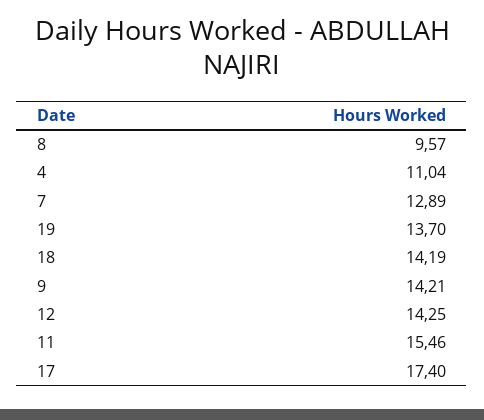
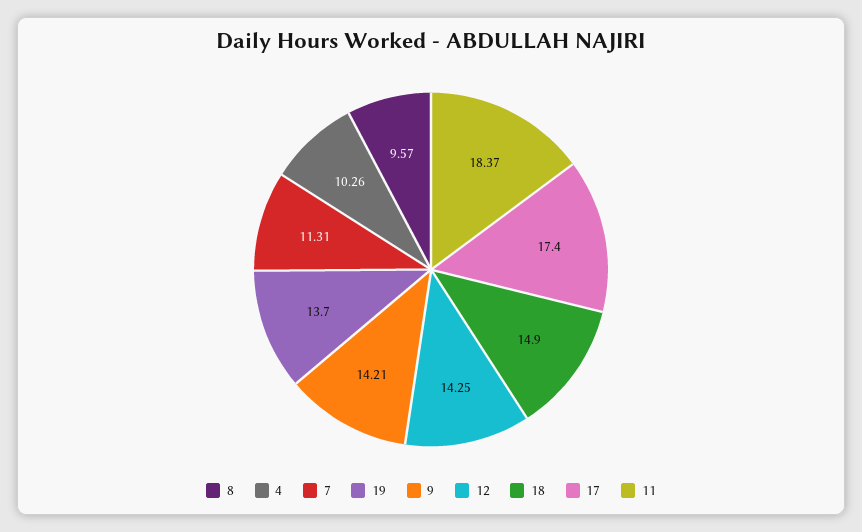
  {
    "8": 9.57,
-   "4": 11.04,
+   "4": 10.26,
-   "7": 12.89,
+   "7": 11.31,
    "19": 13.7,
-   "18": 14.19,
+   "18": 14.9,
    "9": 14.21,
    "12": 14.25,
-   "11": 15.46,
+   "11": 18.37,
    "17": 17.4
  }

